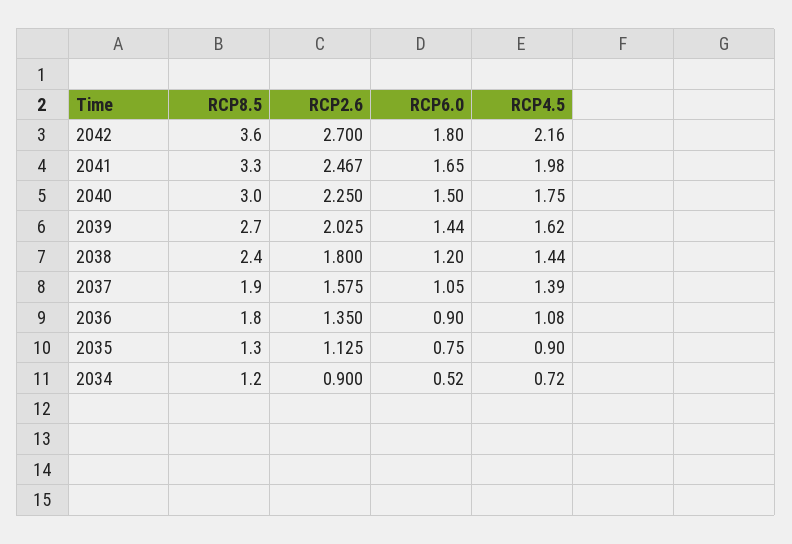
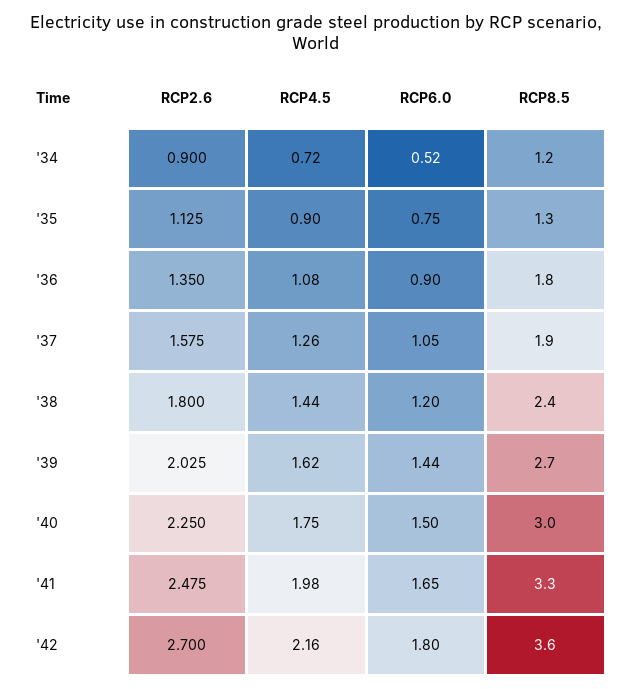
  {
    "RCP8.5": {
      "2042": 3.6,
      "2041": 3.3,
      "2040": 3,
      "2039": 2.7,
      "2038": 2.4,
      "2037": 1.9,
      "2036": 1.8,
      "2035": 1.3,
      "2034": 1.2
    },
    "RCP2.6": {
      "2042": 2.7,
-     "2041": 2.467,
+     "2041": 2.475,
      "2040": 2.25,
      "2039": 2.025,
      "2038": 1.8,
      "2037": 1.575,
      "2036": 1.35,
      "2035": 1.125,
      "2034": 0.9
    },
    "RCP6.0": {
      "2042": 1.8,
      "2041": 1.65,
      "2040": 1.5,
      "2039": 1.44,
      "2038": 1.2,
      "2037": 1.05,
      "2036": 0.9,
      "2035": 0.75,
      "2034": 0.52
    },
    "RCP4.5": {
      "2042": 2.16,
      "2041": 1.98,
      "2040": 1.75,
      "2039": 1.62,
      "2038": 1.44,
-     "2037": 1.39,
+     "2037": 1.26,
      "2036": 1.08,
      "2035": 0.9,
      "2034": 0.72
    }
  }

